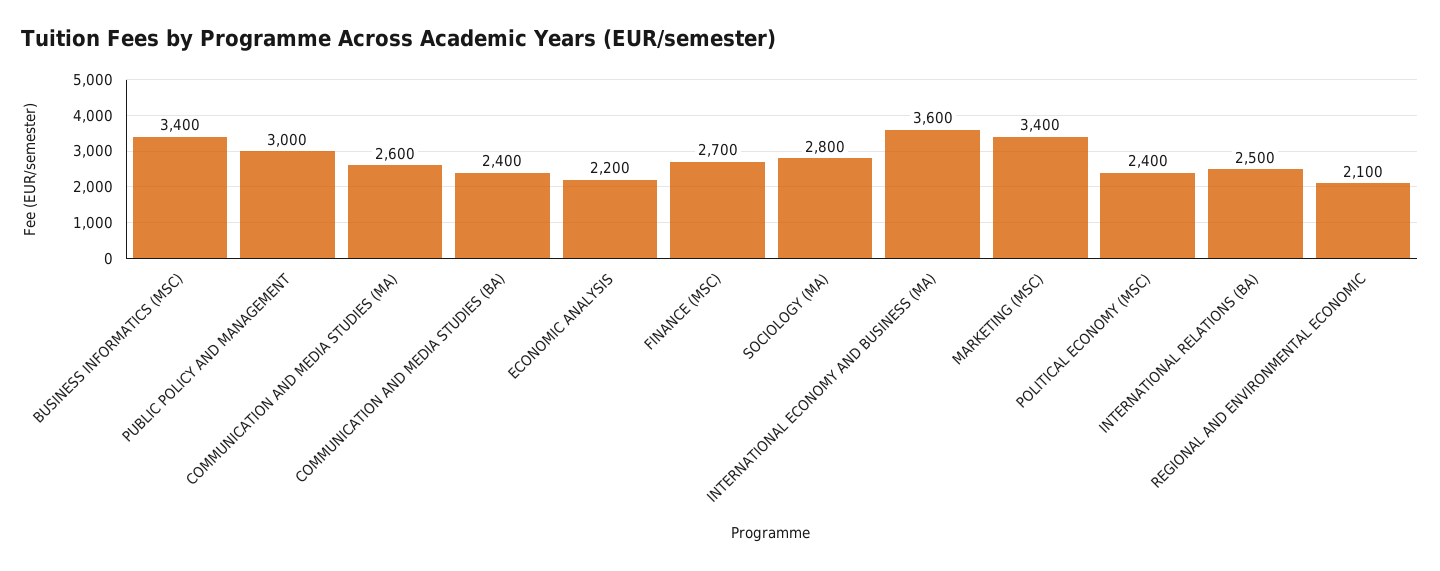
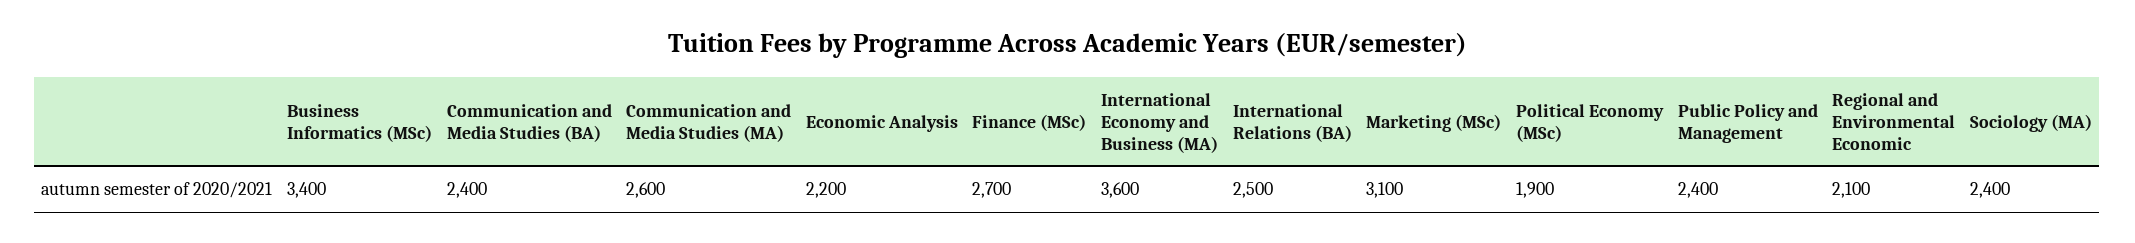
  {
    "BUSINESS INFORMATICS (MSC)": 3400,
-   "PUBLIC POLICY AND MANAGEMENT": 3000,
+   "PUBLIC POLICY AND MANAGEMENT": 2400,
    "COMMUNICATION AND MEDIA STUDIES (MA)": 2600,
    "COMMUNICATION AND MEDIA STUDIES (BA)": 2400,
    "ECONOMIC ANALYSIS": 2200,
    "FINANCE (MSC)": 2700,
-   "SOCIOLOGY (MA)": 2800,
+   "SOCIOLOGY (MA)": 2400,
    "INTERNATIONAL ECONOMY AND BUSINESS (MA)": 3600,
-   "MARKETING (MSC)": 3400,
+   "MARKETING (MSC)": 3100,
-   "POLITICAL ECONOMY (MSC)": 2400,
+   "POLITICAL ECONOMY (MSC)": 1900,
    "INTERNATIONAL RELATIONS (BA)": 2500,
    "REGIONAL AND ENVIRONMENTAL ECONOMIC": 2100
  }

